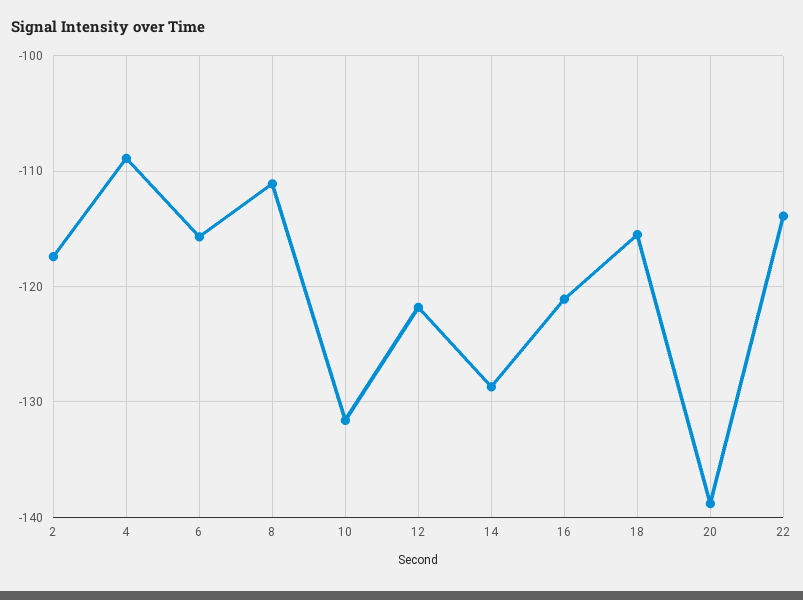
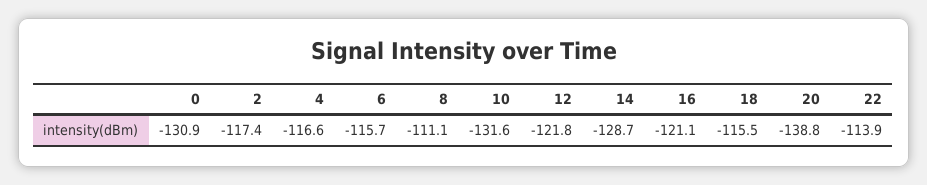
  {
    "2": -117.4,
-   "4": -109,
+   "4": -116.6,
    "6": -115.7,
    "8": -111.1,
    "10": -131.6,
    "12": -121.8,
    "14": -128.7,
    "16": -121.1,
    "18": -115.5,
    "20": -138.8,
-   "22": -113.9
+   "22": -113.9,
+   "0": -130.9
  }

